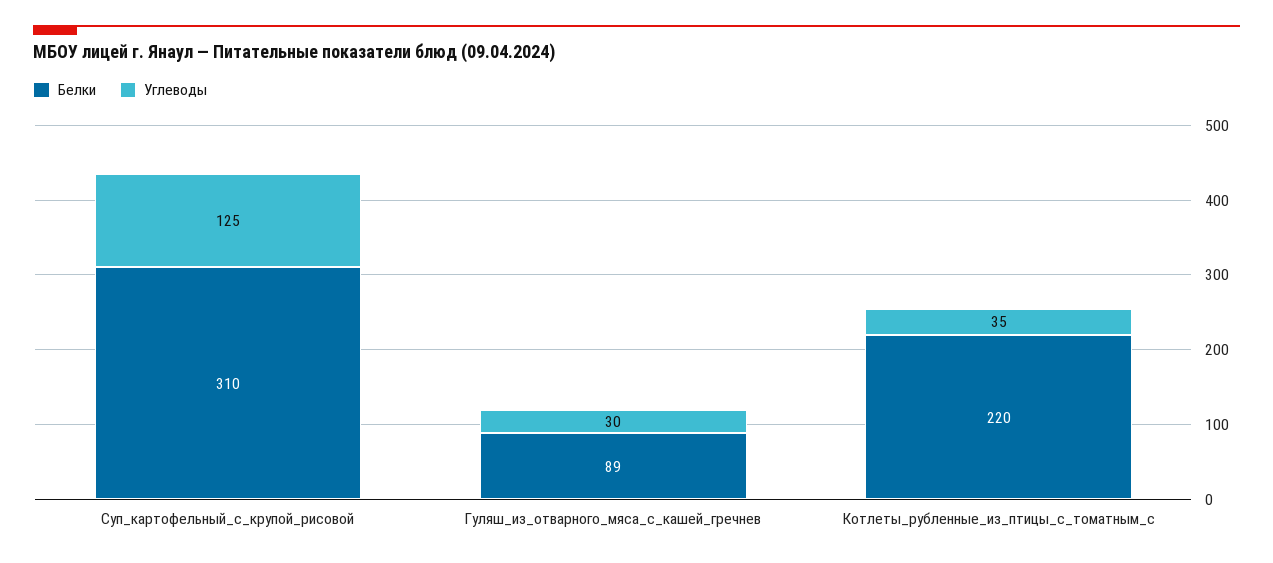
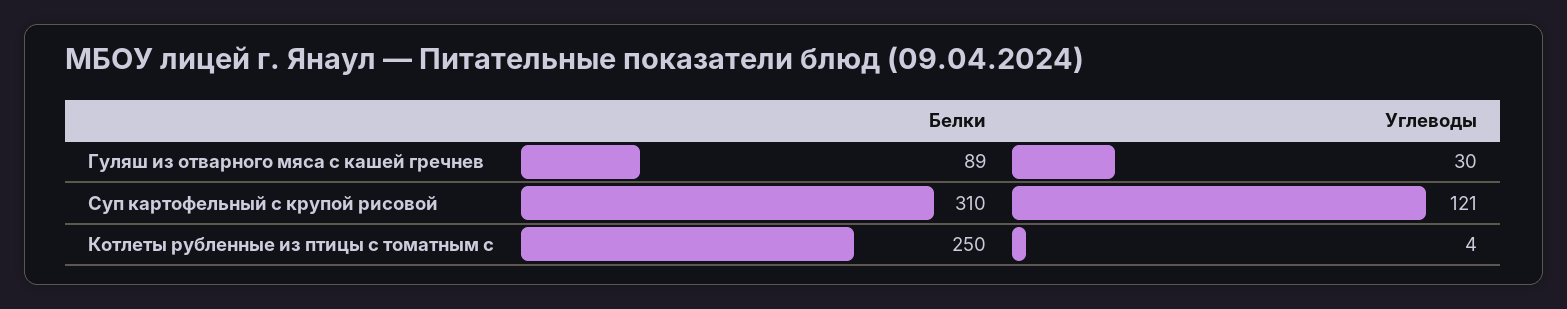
  {
    "Белки": {
      "Суп_картофельный_с_крупой_рисовой": 310,
      "Гуляш_из_отварного_мяса_с_кашей_гречнев": 89,
-     "Котлеты_рубленные_из_птицы_с_томатным_с": 220
+     "Котлеты_рубленные_из_птицы_с_томатным_с": 250
    },
    "Углеводы": {
-     "Суп_картофельный_с_крупой_рисовой": 125,
+     "Суп_картофельный_с_крупой_рисовой": 121,
      "Гуляш_из_отварного_мяса_с_кашей_гречнев": 30,
-     "Котлеты_рубленные_из_птицы_с_томатным_с": 35
+     "Котлеты_рубленные_из_птицы_с_томатным_с": 4
    }
  }

